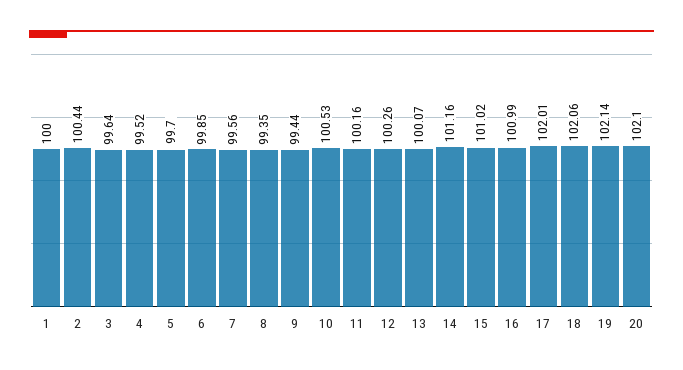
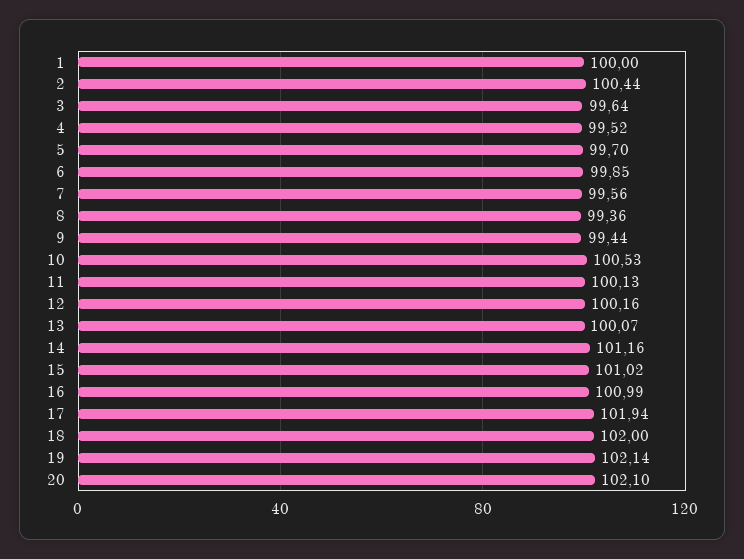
  {
    "1": 100,
    "2": 100.44,
    "3": 99.64,
    "4": 99.52,
    "5": 99.7,
    "6": 99.85,
    "7": 99.56,
-   "8": 99.35,
+   "8": 99.36,
    "9": 99.44,
    "10": 100.53,
-   "11": 100.16,
+   "11": 100.13,
-   "12": 100.26,
+   "12": 100.16,
    "13": 100.07,
    "14": 101.16,
    "15": 101.02,
    "16": 100.99,
-   "17": 102.01,
+   "17": 101.94,
-   "18": 102.06,
+   "18": 102,
    "19": 102.14,
    "20": 102.1
  }

